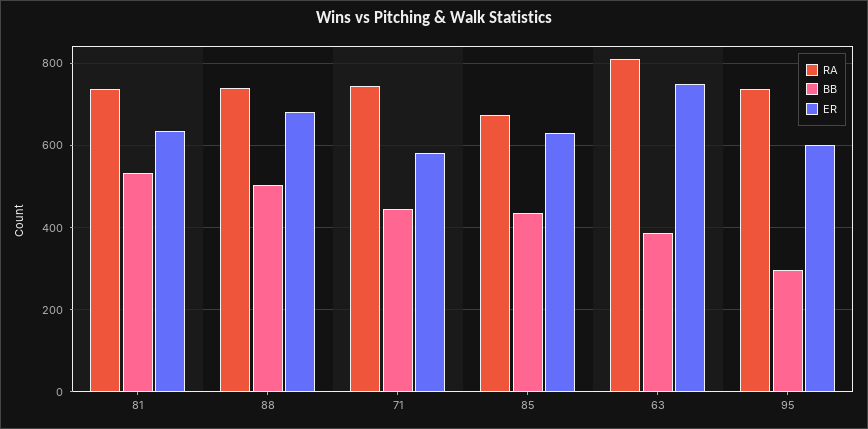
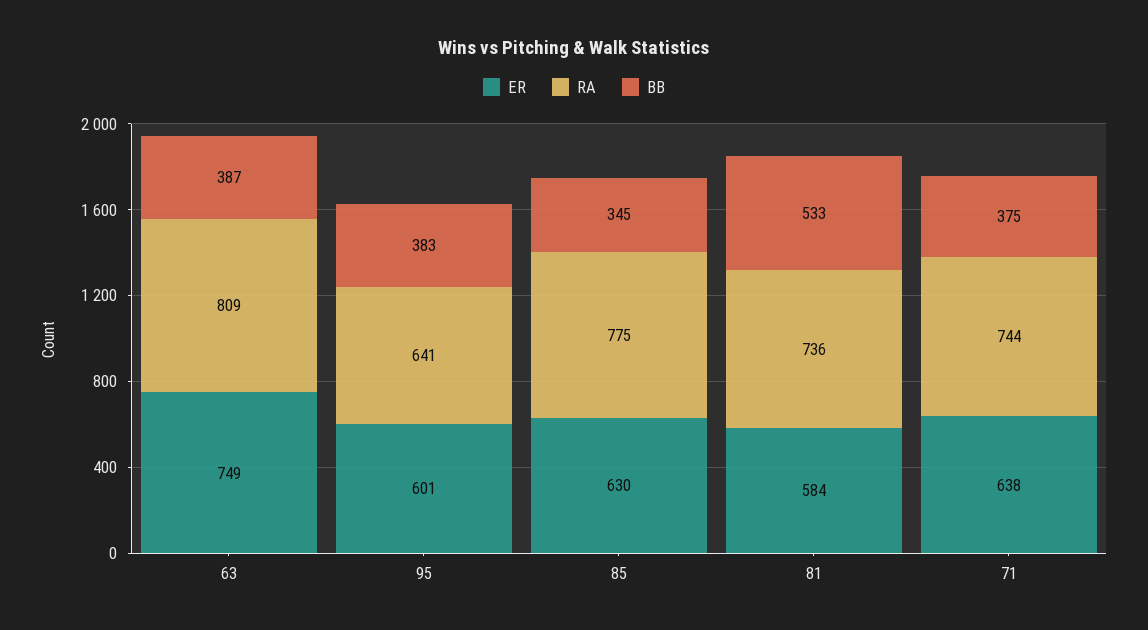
  {
    "RA": {
      "81": 736,
-     "88": 740,
      "71": 744,
-     "85": 680,
+     "85": 775,
      "63": 809,
-     "95": 740
+     "95": 641
    },
    "BB": {
      "81": 533,
-     "88": 500,
-     "71": 440,
+     "71": 375,
-     "85": 440,
+     "85": 345,
      "63": 387,
-     "95": 300
+     "95": 383
    },
    "ER": {
-     "81": 640,
+     "81": 584,
-     "88": 680,
-     "71": 580,
+     "71": 638,
      "85": 630,
      "63": 749,
      "95": 601
    }
  }

